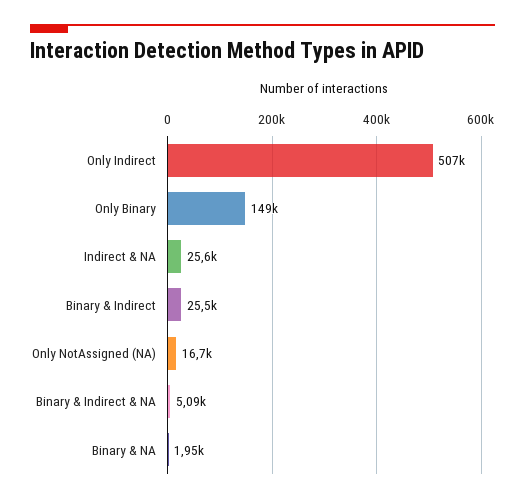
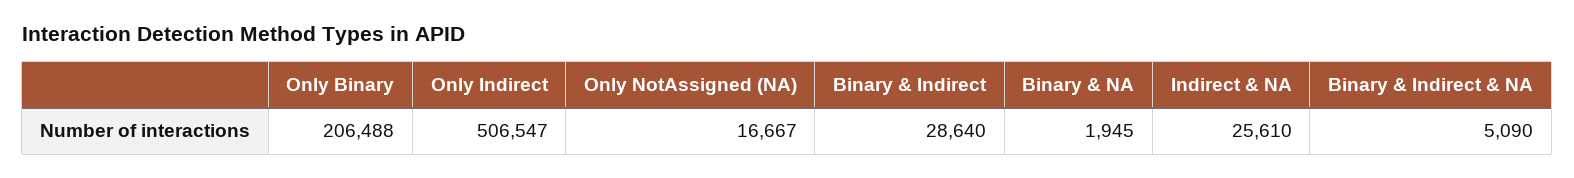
  {
    "Only Indirect": 506547,
-   "Only Binary": 149000,
+   "Only Binary": 206488,
    "Indirect & NA": 25610,
-   "Binary & Indirect": 25500,
+   "Binary & Indirect": 28640,
    "Only NotAssigned (NA)": 16667,
    "Binary & Indirect & NA": 5090,
    "Binary & NA": 1945
  }

